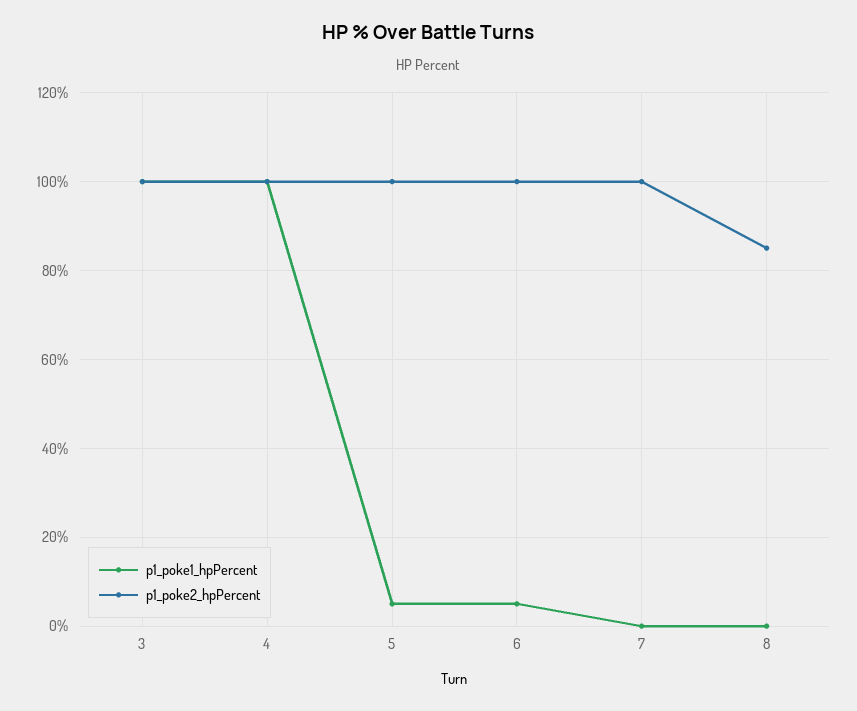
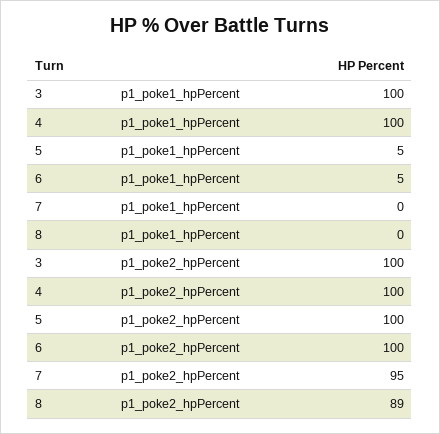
  {
    "p1_poke1_hpPercent": {
      "3": 100,
      "4": 100,
      "5": 5,
      "6": 5,
      "7": 0,
      "8": 0
    },
    "p1_poke2_hpPercent": {
      "3": 100,
      "4": 100,
      "5": 100,
      "6": 100,
-     "7": 100,
+     "7": 95,
-     "8": 85
+     "8": 89
    }
  }

